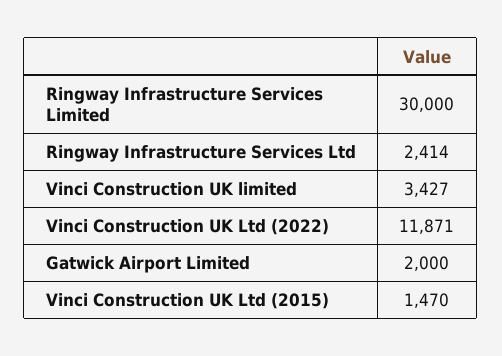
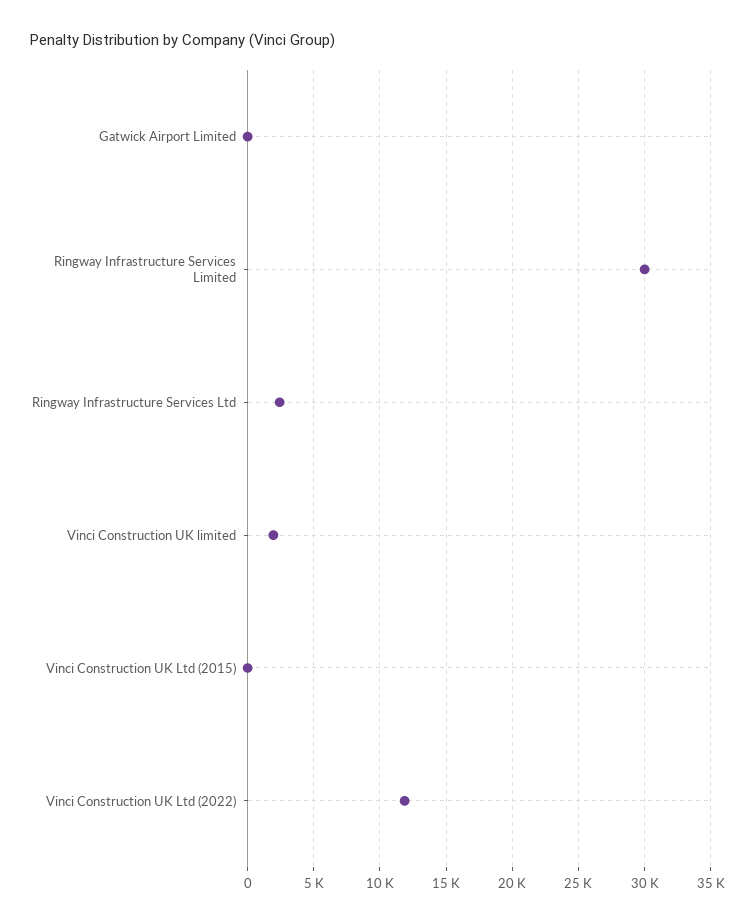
  {
    "Ringway Infrastructure Services Limited": 30000,
    "Ringway Infrastructure Services Ltd": 2414,
-   "Vinci Construction UK limited": 3427,
+   "Vinci Construction UK limited": 2000,
    "Vinci Construction UK Ltd (2022)": 11871,
-   "Gatwick Airport Limited": 2000,
+   "Gatwick Airport Limited": 0,
-   "Vinci Construction UK Ltd (2015)": 1470
+   "Vinci Construction UK Ltd (2015)": 0
  }

